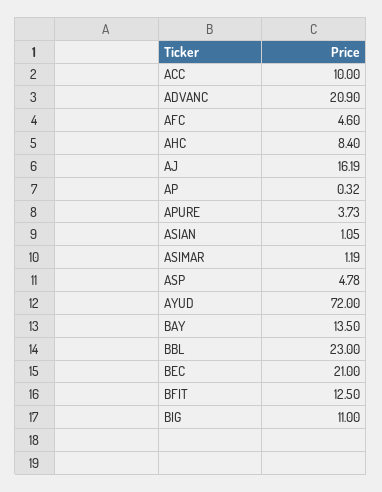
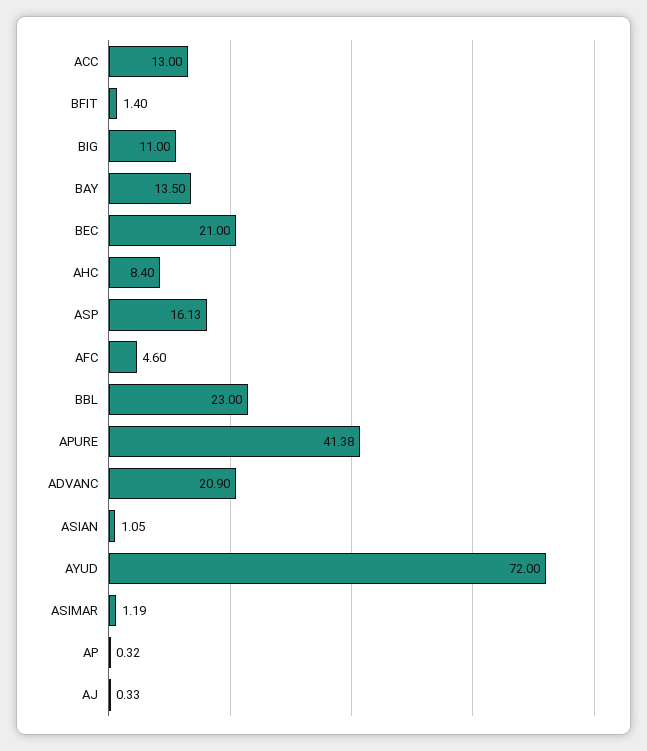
  {
-   "ACC": 10,
+   "ACC": 13,
    "ADVANC": 20.9,
    "AFC": 4.6,
    "AHC": 8.4,
-   "AJ": 16.19,
+   "AJ": 0.33,
    "AP": 0.32,
-   "APURE": 3.73,
+   "APURE": 41.38,
    "ASIAN": 1.05,
    "ASIMAR": 1.19,
-   "ASP": 4.78,
+   "ASP": 16.13,
    "AYUD": 72,
    "BAY": 13.5,
    "BBL": 23,
    "BEC": 21,
-   "BFIT": 12.5,
+   "BFIT": 1.4,
    "BIG": 11
  }

